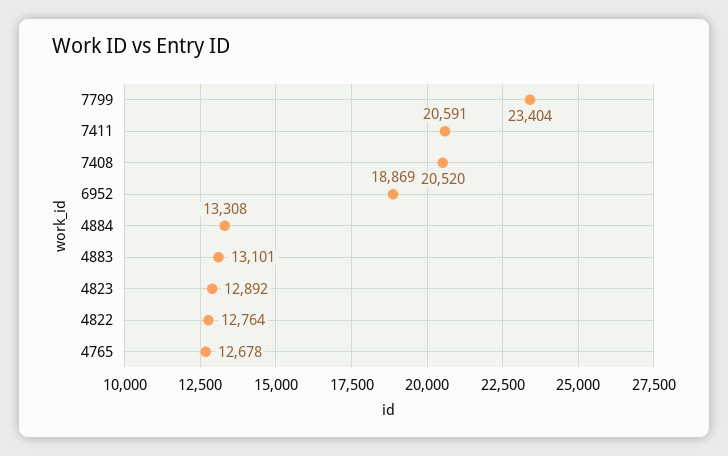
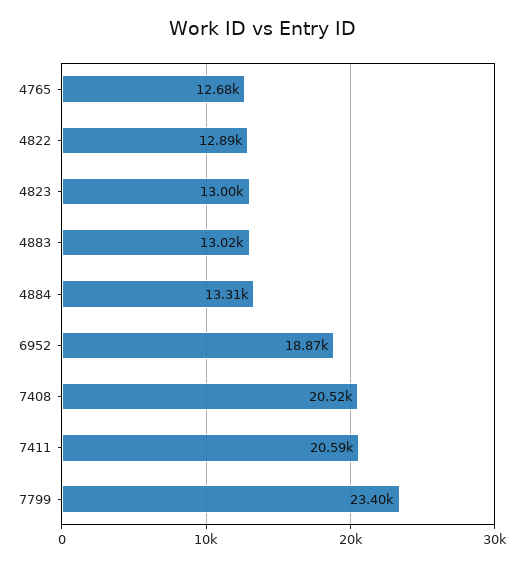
  {
    "7799": 23404,
    "7411": 20591,
    "7408": 20520,
    "6952": 18869,
    "4884": 13308,
-   "4883": 13101,
+   "4883": 13020,
-   "4823": 12892,
+   "4823": 13000,
-   "4822": 12764,
+   "4822": 12890,
    "4765": 12678
  }

